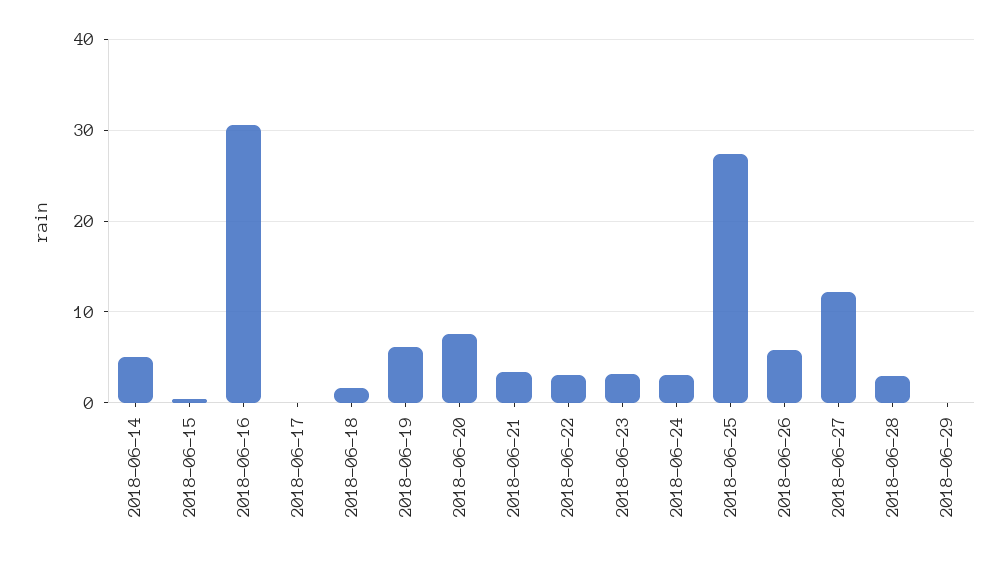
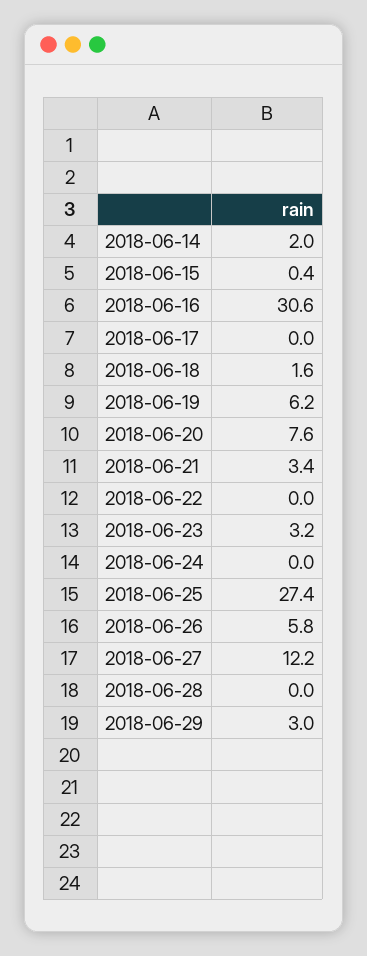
  {
-   "2018-06-14": 5,
+   "2018-06-14": 2,
    "2018-06-15": 0.4,
    "2018-06-16": 30.6,
    "2018-06-17": 0,
    "2018-06-18": 1.6,
    "2018-06-19": 6.2,
    "2018-06-20": 7.6,
    "2018-06-21": 3.4,
-   "2018-06-22": 3,
+   "2018-06-22": 0,
    "2018-06-23": 3.2,
-   "2018-06-24": 3,
+   "2018-06-24": 0,
    "2018-06-25": 27.4,
    "2018-06-26": 5.8,
    "2018-06-27": 12.2,
-   "2018-06-28": 3,
+   "2018-06-28": 0,
-   "2018-06-29": 0
+   "2018-06-29": 3
  }

